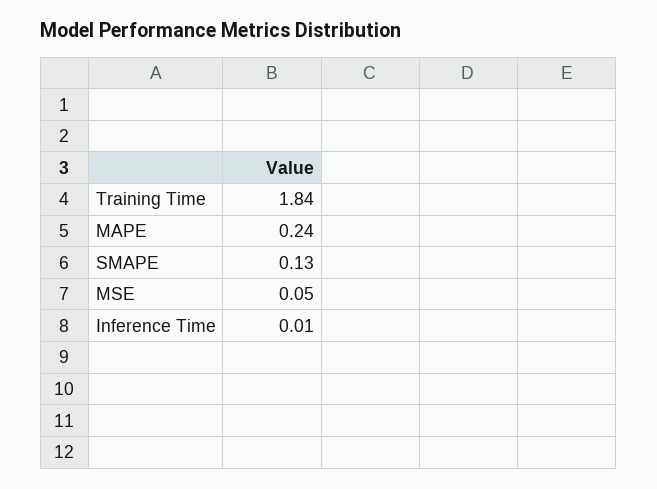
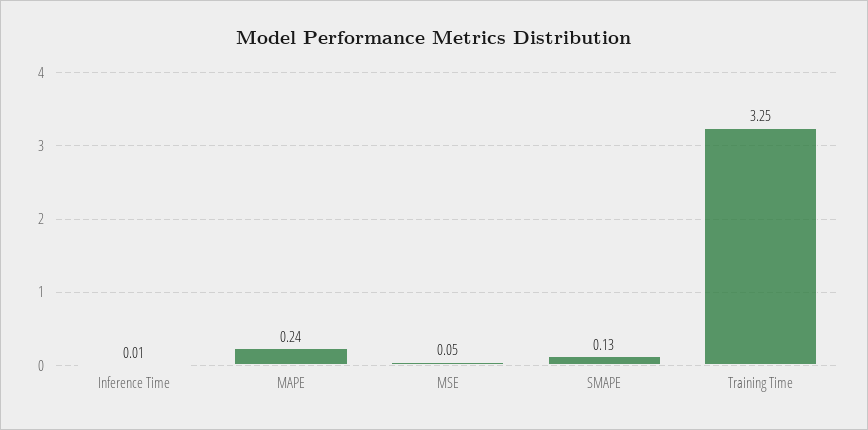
  {
-   "Training Time": 1.84,
+   "Training Time": 3.25,
    "MAPE": 0.24,
    "SMAPE": 0.13,
    "MSE": 0.05,
    "Inference Time": 0.01
  }

